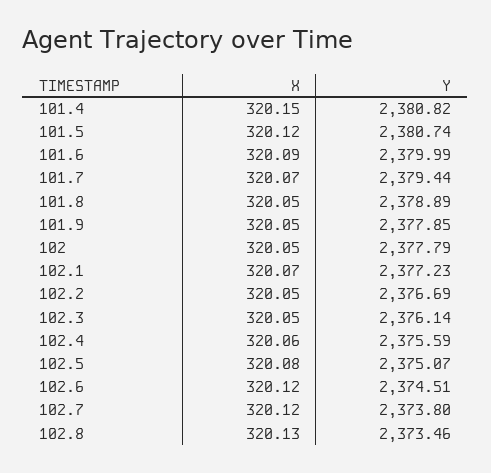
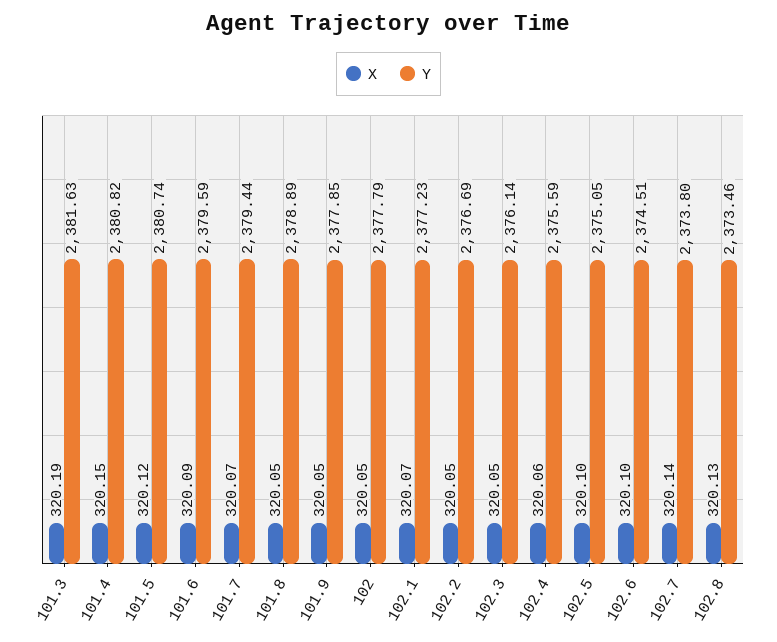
  {
    "X": {
      "101.4": 320.15,
      "101.5": 320.12,
      "101.6": 320.09,
      "101.7": 320.07,
      "101.8": 320.05,
      "101.9": 320.05,
      "102": 320.05,
      "102.1": 320.07,
      "102.2": 320.05,
      "102.3": 320.05,
      "102.4": 320.06,
-     "102.5": 320.08,
+     "102.5": 320.1,
-     "102.6": 320.12,
+     "102.6": 320.1,
-     "102.7": 320.12,
+     "102.7": 320.14,
-     "102.8": 320.13
+     "102.8": 320.13,
+     "101.3": 320.19
    },
    "Y": {
      "101.4": 2380.82,
      "101.5": 2380.74,
-     "101.6": 2379.99,
+     "101.6": 2379.59,
      "101.7": 2379.44,
      "101.8": 2378.89,
      "101.9": 2377.85,
      "102": 2377.79,
      "102.1": 2377.23,
      "102.2": 2376.69,
      "102.3": 2376.14,
      "102.4": 2375.59,
-     "102.5": 2375.07,
+     "102.5": 2375.05,
      "102.6": 2374.51,
      "102.7": 2373.8,
-     "102.8": 2373.46
+     "102.8": 2373.46,
+     "101.3": 2381.63
    }
  }

